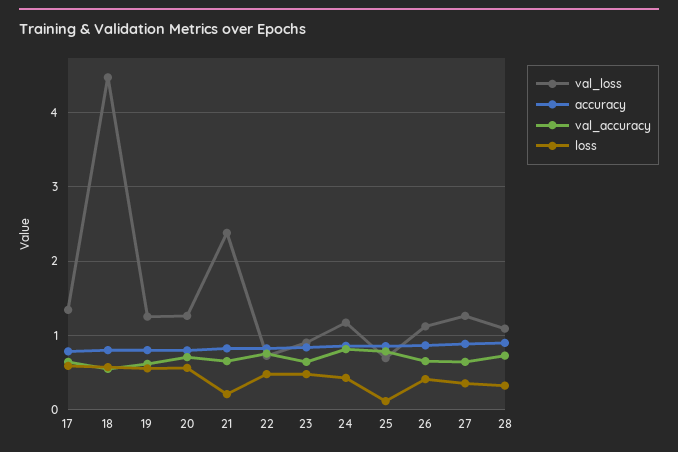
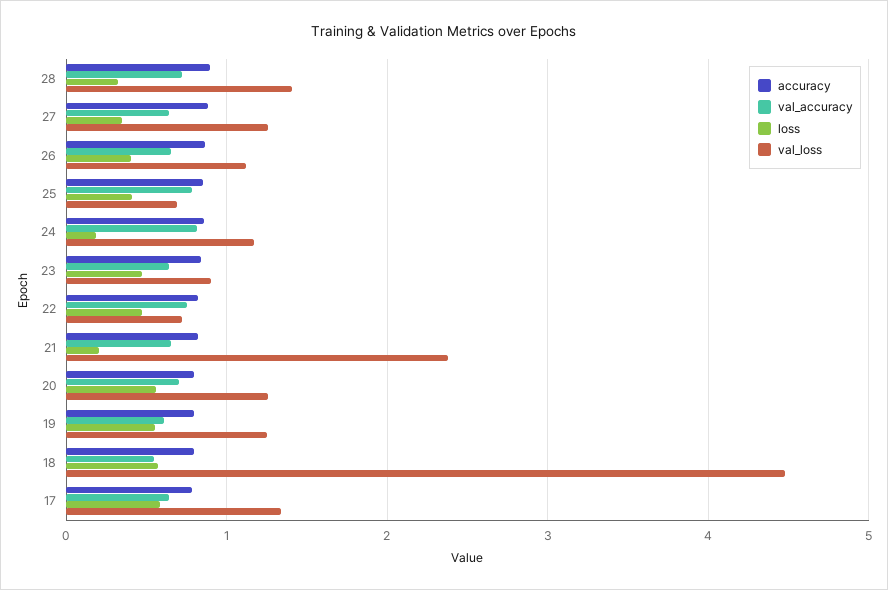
  {
    "val_loss": {
      "17": 1.3,
      "18": 4.5,
      "19": 1.3,
      "20": 1.3,
      "21": 2.4,
      "22": 0.7,
      "23": 0.9,
      "24": 1.2,
      "25": 0.7,
      "26": 1.1,
      "27": 1.3,
-     "28": 1.1
+     "28": 1.4
    },
    "accuracy": {
      "17": 0.8,
      "18": 0.8,
      "19": 0.8,
      "20": 0.8,
      "21": 0.8,
      "22": 0.8,
      "23": 0.8,
      "24": 0.9,
      "25": 0.9,
      "26": 0.9,
      "27": 0.9,
      "28": 0.9
    },
    "val_accuracy": {
      "17": 0.6,
      "18": 0.5,
      "19": 0.6,
      "20": 0.7,
      "21": 0.7,
      "22": 0.8,
      "23": 0.6,
      "24": 0.8,
      "25": 0.8,
      "26": 0.7,
      "27": 0.6,
      "28": 0.7
    },
    "loss": {
      "17": 0.6,
      "18": 0.6,
      "19": 0.6,
      "20": 0.6,
      "21": 0.2,
      "22": 0.5,
      "23": 0.5,
-     "24": 0.4,
+     "24": 0.2,
-     "25": 0.1,
+     "25": 0.4,
      "26": 0.4,
      "27": 0.4,
      "28": 0.3
    }
  }

